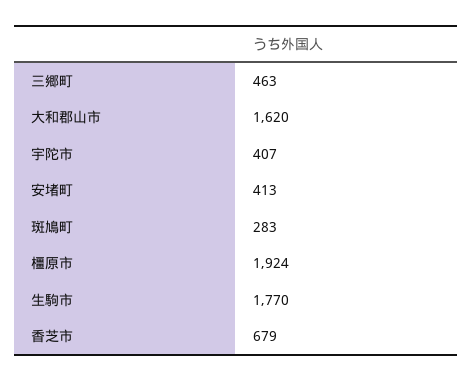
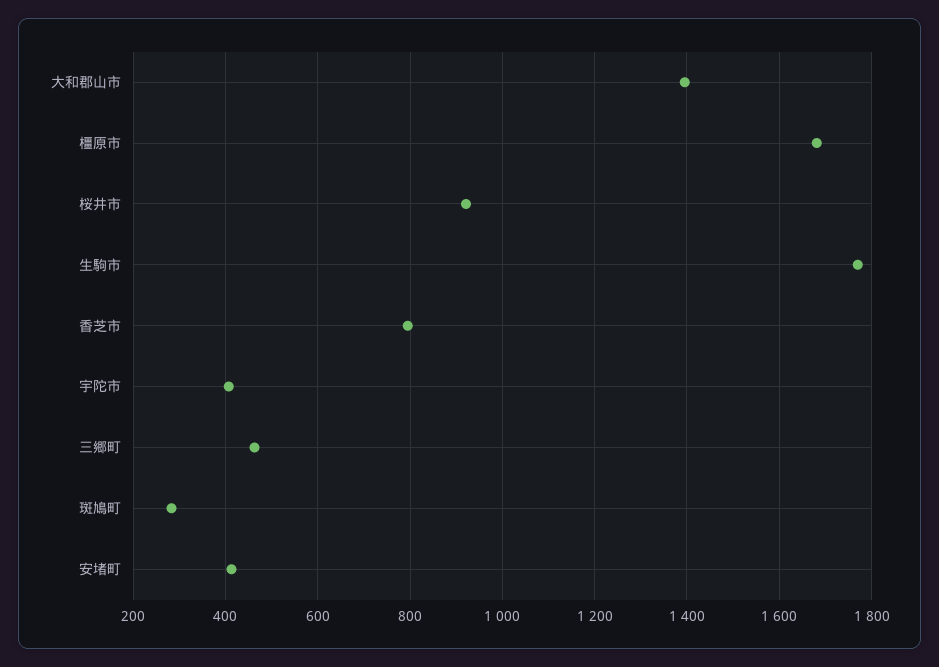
  {
    "三郷町": 463,
-   "大和郡山市": 1620,
+   "大和郡山市": 1400,
    "宇陀市": 407,
    "安堵町": 413,
    "斑鳩町": 283,
-   "橿原市": 1924,
+   "橿原市": 1680,
    "生駒市": 1770,
-   "香芝市": 679
+   "香芝市": 800,
+   "桜井市": 920
  }

